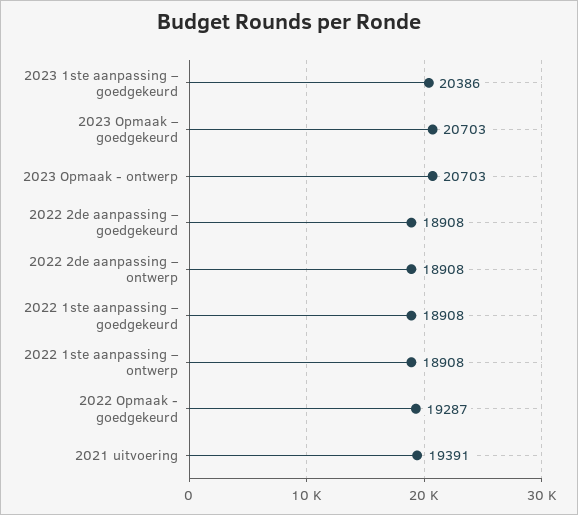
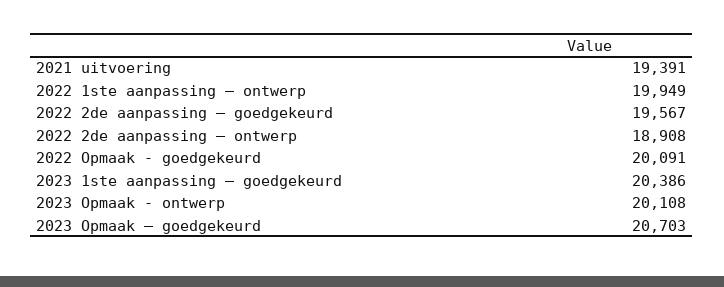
  {
    "2023 1ste aanpassing – goedgekeurd": 20386,
    "2023 Opmaak – goedgekeurd": 20703,
-   "2023 Opmaak - ontwerp": 20703,
+   "2023 Opmaak - ontwerp": 20108,
-   "2022 2de aanpassing – goedgekeurd": 18908,
+   "2022 2de aanpassing – goedgekeurd": 19567,
    "2022 2de aanpassing – ontwerp": 18908,
-   "2022 1ste aanpassing – goedgekeurd": 18908,
-   "2022 1ste aanpassing – ontwerp": 18908,
+   "2022 1ste aanpassing – ontwerp": 19949,
-   "2022 Opmaak - goedgekeurd": 19287,
+   "2022 Opmaak - goedgekeurd": 20091,
    "2021 uitvoering": 19391
  }

